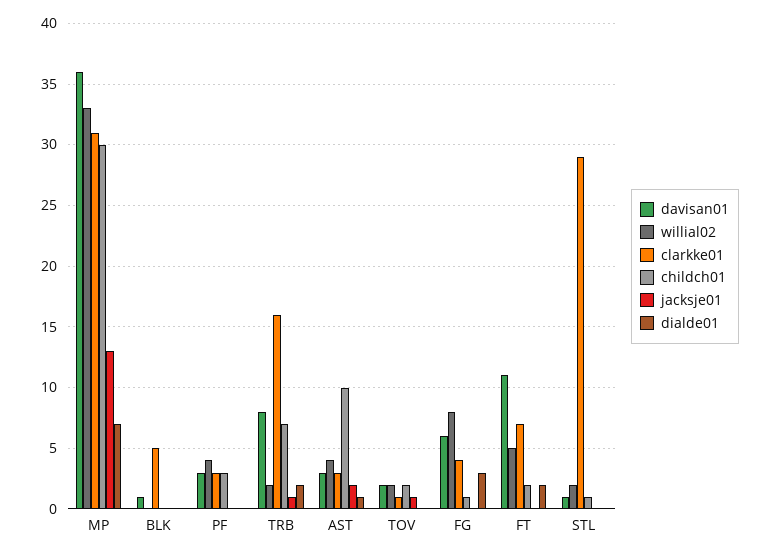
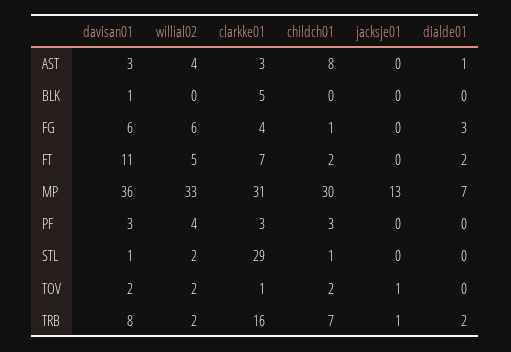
  {
    "davisan01": {
      "MP": 36,
      "BLK": 1,
      "PF": 3,
      "TRB": 8,
      "AST": 3,
      "TOV": 2,
      "FG": 6,
      "FT": 11,
      "STL": 1
    },
    "willial02": {
      "MP": 33,
      "BLK": 0,
      "PF": 4,
      "TRB": 2,
      "AST": 4,
      "TOV": 2,
-     "FG": 8,
+     "FG": 6,
      "FT": 5,
      "STL": 2
    },
    "clarkke01": {
      "MP": 31,
      "BLK": 5,
      "PF": 3,
      "TRB": 16,
      "AST": 3,
      "TOV": 1,
      "FG": 4,
      "FT": 7,
      "STL": 29
    },
    "childch01": {
      "MP": 30,
      "BLK": 0,
      "PF": 3,
      "TRB": 7,
-     "AST": 10,
+     "AST": 8,
      "TOV": 2,
      "FG": 1,
      "FT": 2,
      "STL": 1
    },
    "jacksje01": {
      "MP": 13,
      "BLK": 0,
      "PF": 0,
      "TRB": 1,
-     "AST": 2,
+     "AST": 0,
      "TOV": 1,
      "FG": 0,
      "FT": 0,
      "STL": 0
    },
    "dialde01": {
      "MP": 7,
      "BLK": 0,
      "PF": 0,
      "TRB": 2,
      "AST": 1,
      "TOV": 0,
      "FG": 3,
      "FT": 2,
      "STL": 0
    }
  }

